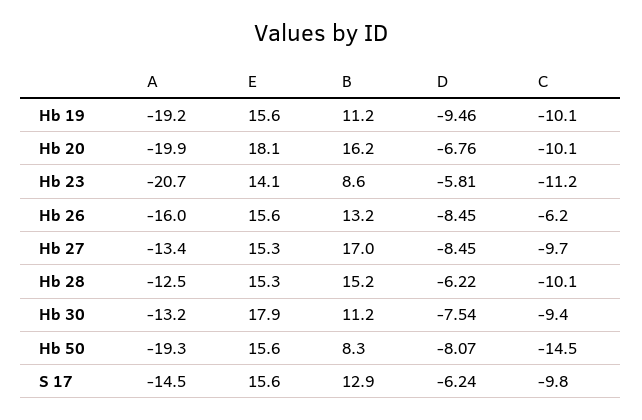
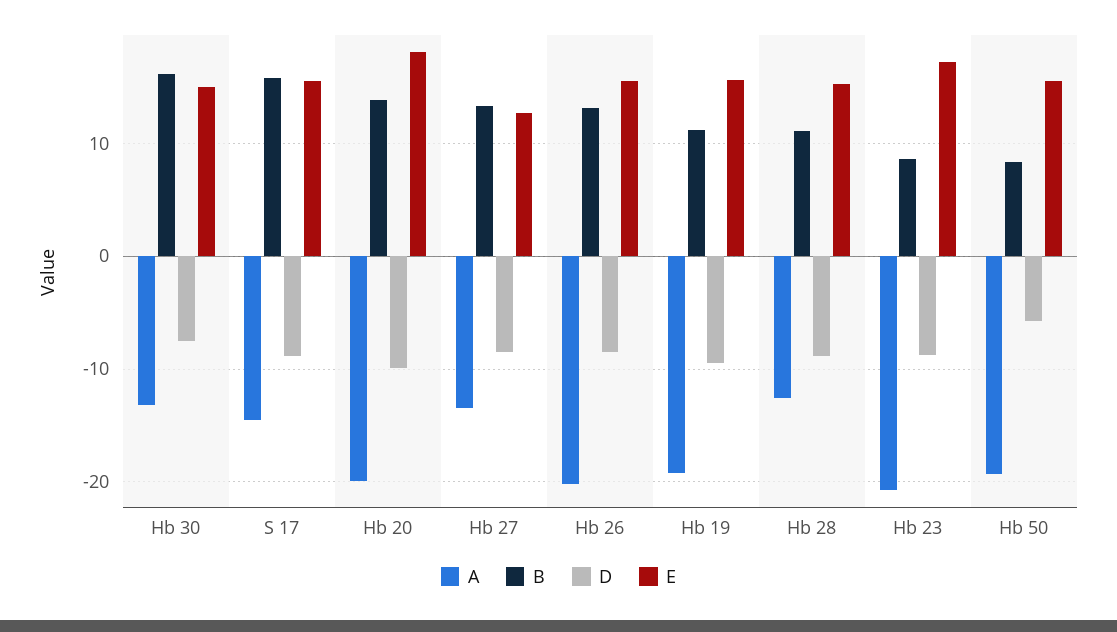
  {
    "A": {
      "Hb 19": -19.2,
      "Hb 20": -19.9,
      "Hb 23": -20.7,
-     "Hb 26": -16,
+     "Hb 26": -20,
      "Hb 27": -13.4,
      "Hb 28": -12.5,
      "Hb 30": -13.2,
      "Hb 50": -19.3,
      "S 17": -14.5
    },
    "E": {
      "Hb 19": 15.6,
      "Hb 20": 18.1,
-     "Hb 23": 14.1,
+     "Hb 23": 17,
      "Hb 26": 15.6,
-     "Hb 27": 15.3,
+     "Hb 27": 13,
      "Hb 28": 15.3,
-     "Hb 30": 17.9,
+     "Hb 30": 15,
      "Hb 50": 15.6,
      "S 17": 15.6
    },
    "B": {
      "Hb 19": 11.2,
-     "Hb 20": 16.2,
+     "Hb 20": 14,
      "Hb 23": 8.6,
      "Hb 26": 13.2,
-     "Hb 27": 17,
+     "Hb 27": 13,
-     "Hb 28": 15.2,
+     "Hb 28": 11,
-     "Hb 30": 11.2,
+     "Hb 30": 16,
      "Hb 50": 8.3,
-     "S 17": 12.9
+     "S 17": 16
    },
    "D": {
      "Hb 19": -9.46,
-     "Hb 20": -6.76,
+     "Hb 20": -10,
-     "Hb 23": -5.81,
+     "Hb 23": -9,
      "Hb 26": -8.45,
      "Hb 27": -8.45,
-     "Hb 28": -6.22,
+     "Hb 28": -9,
      "Hb 30": -7.54,
-     "Hb 50": -8.07,
+     "Hb 50": -6,
-     "S 17": -6.24
+     "S 17": -9
-   },
+   }
-   "C": {
-     "Hb 19": -10.1,
-     "Hb 20": -10.1,
-     "Hb 23": -11.2,
-     "Hb 26": -6.2,
-     "Hb 27": -9.7,
-     "Hb 28": -10.1,
-     "Hb 30": -9.4,
-     "Hb 50": -14.5,
-     "S 17": -9.8
-   }
  }

